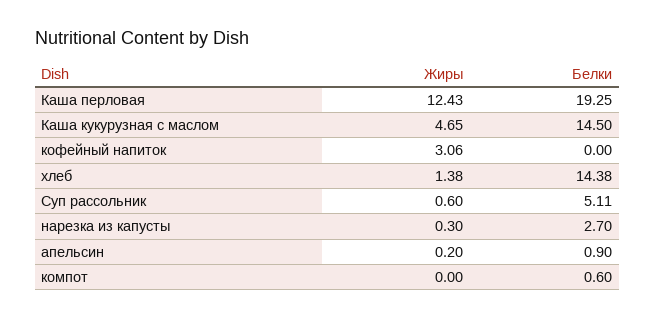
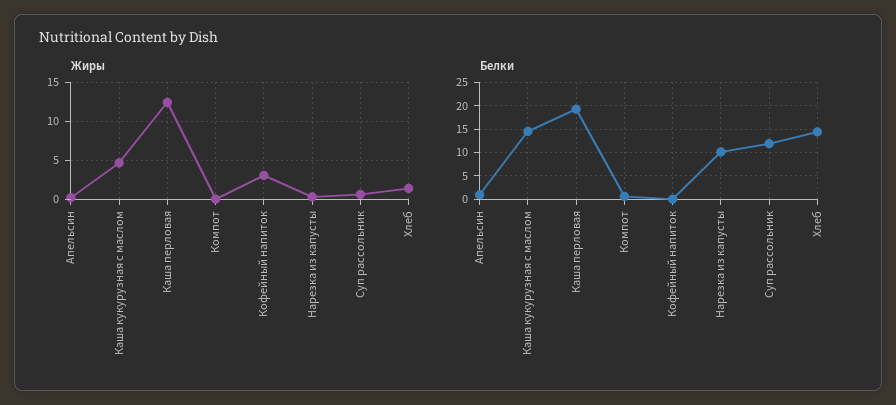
  {
    "Жиры": {
      "Каша перловая": 12.43,
      "Каша кукурузная с маслом": 4.65,
      "кофейный напиток": 3.06,
      "хлеб": 1.38,
      "Суп рассольник": 0.6,
      "нарезка из капусты": 0.3,
      "апельсин": 0.2,
      "компот": 0
    },
    "Белки": {
      "Каша перловая": 19.25,
      "Каша кукурузная с маслом": 14.5,
      "кофейный напиток": 0,
      "хлеб": 14.38,
-     "Суп рассольник": 5.11,
+     "Суп рассольник": 12.5,
-     "нарезка из капусты": 2.7,
+     "нарезка из капусты": 10,
      "апельсин": 0.9,
      "компот": 0.6
    }
  }

